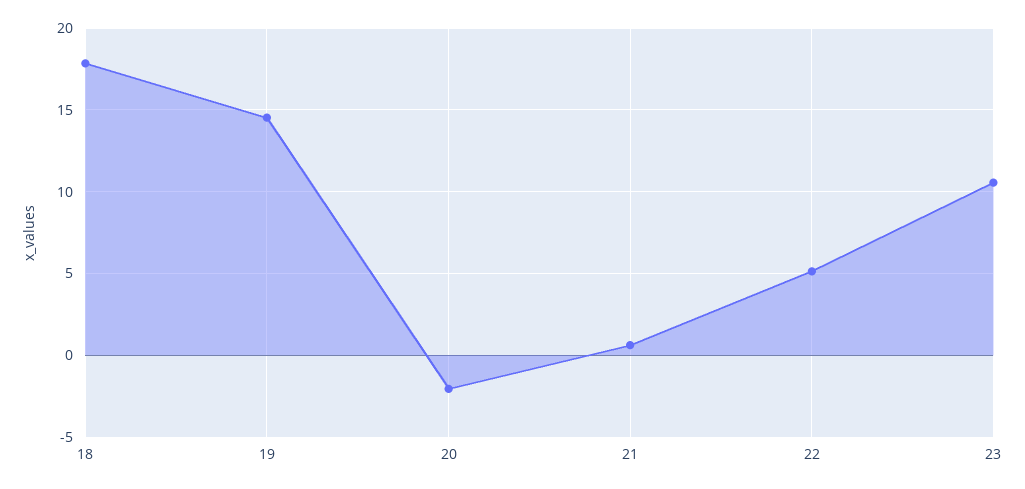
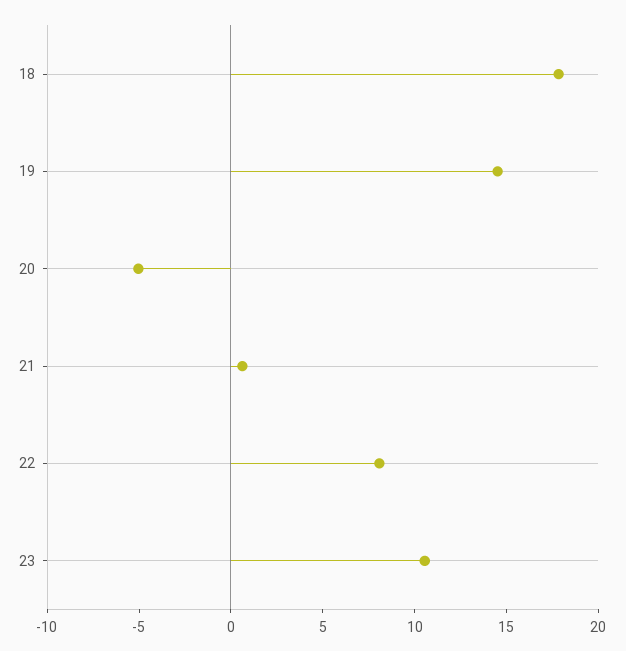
  {
    "18": 18,
    "19": 14.5,
-   "20": -2,
+   "20": -5,
    "21": 0.5,
-   "22": 5,
+   "22": 8,
    "23": 10.5
  }

